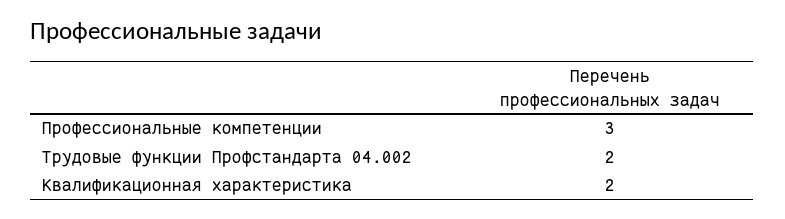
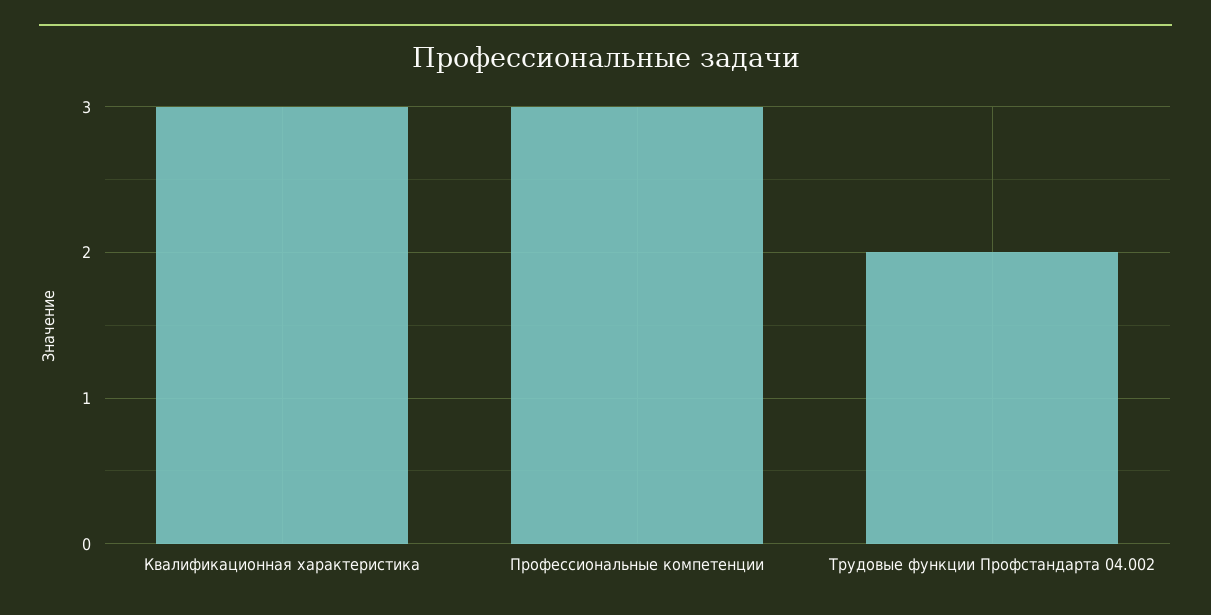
  {
    "Профессиональные компетенции": 3,
    "Трудовые функции Профстандарта 04.002": 2,
-   "Квалификационная характеристика": 2
+   "Квалификационная характеристика": 3
  }

